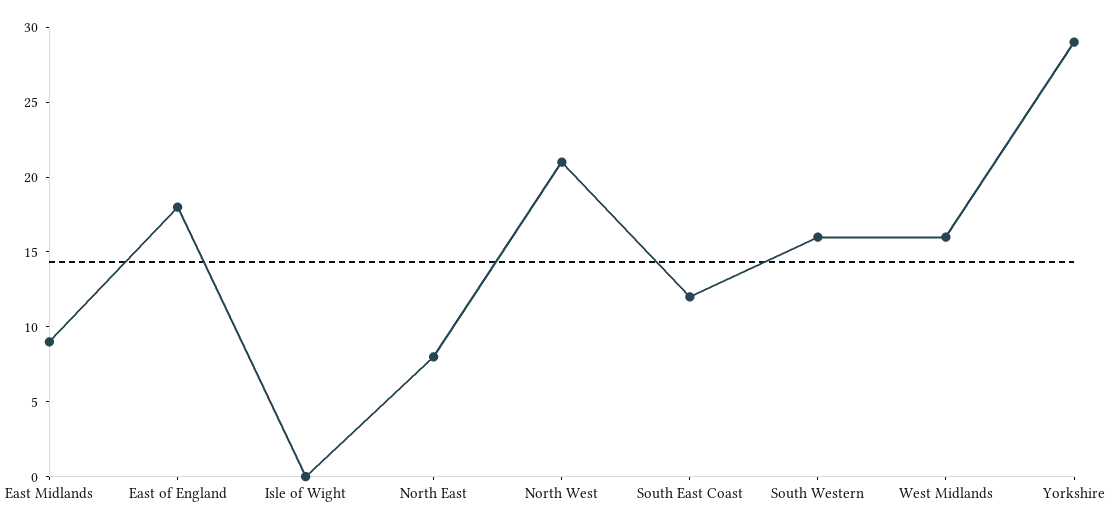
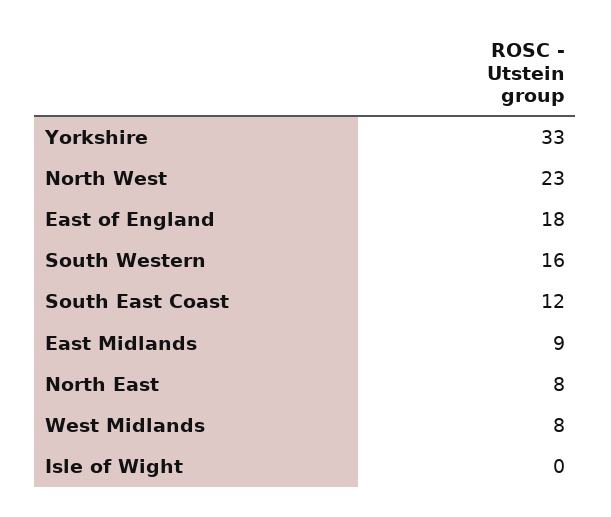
  {
    "East Midlands": 9,
    "East of England": 18,
    "Isle of Wight": 0,
    "North East": 8,
-   "North West": 21,
+   "North West": 23,
    "South East Coast": 12,
    "South Western": 16,
-   "West Midlands": 16,
+   "West Midlands": 8,
-   "Yorkshire": 29
+   "Yorkshire": 33
  }

